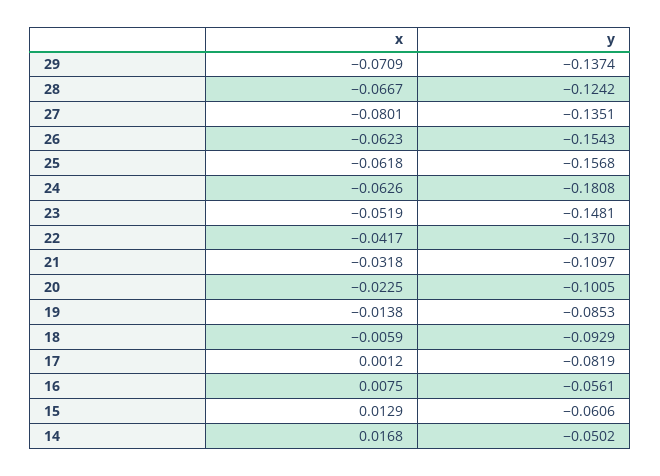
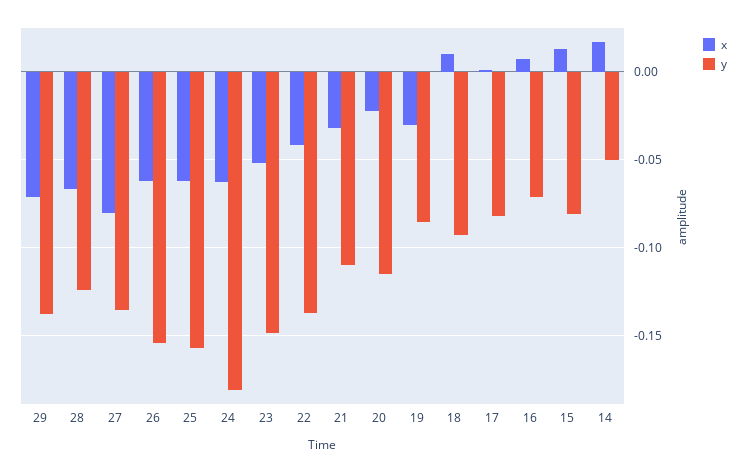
  {
    "x": {
      "29": -0.0709,
      "28": -0.0667,
      "27": -0.0801,
      "26": -0.0623,
      "25": -0.0618,
      "24": -0.0626,
      "23": -0.0519,
      "22": -0.0417,
      "21": -0.0318,
      "20": -0.0225,
-     "19": -0.0138,
+     "19": -0.03,
-     "18": -0.0059,
+     "18": 0.01,
      "17": 0.0012,
      "16": 0.0075,
      "15": 0.0129,
      "14": 0.0168
    },
    "y": {
      "29": -0.1374,
      "28": -0.1242,
      "27": -0.1351,
      "26": -0.1543,
      "25": -0.1568,
      "24": -0.1808,
      "23": -0.1481,
      "22": -0.137,
      "21": -0.1097,
-     "20": -0.1005,
+     "20": -0.115,
      "19": -0.0853,
      "18": -0.0929,
      "17": -0.0819,
-     "16": -0.0561,
+     "16": -0.07,
-     "15": -0.0606,
+     "15": -0.08,
      "14": -0.0502
    }
  }

